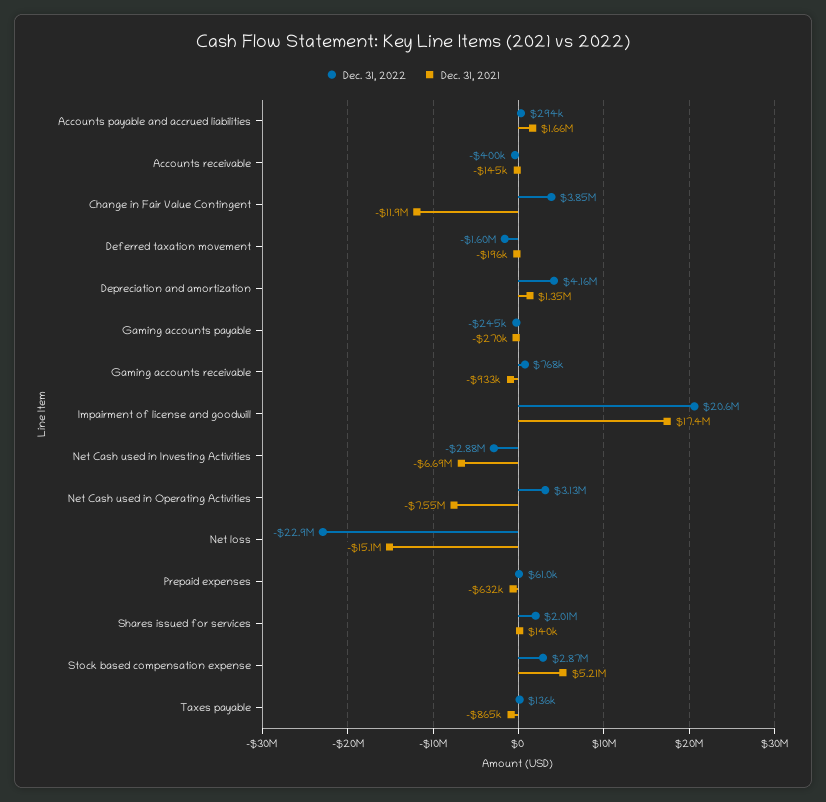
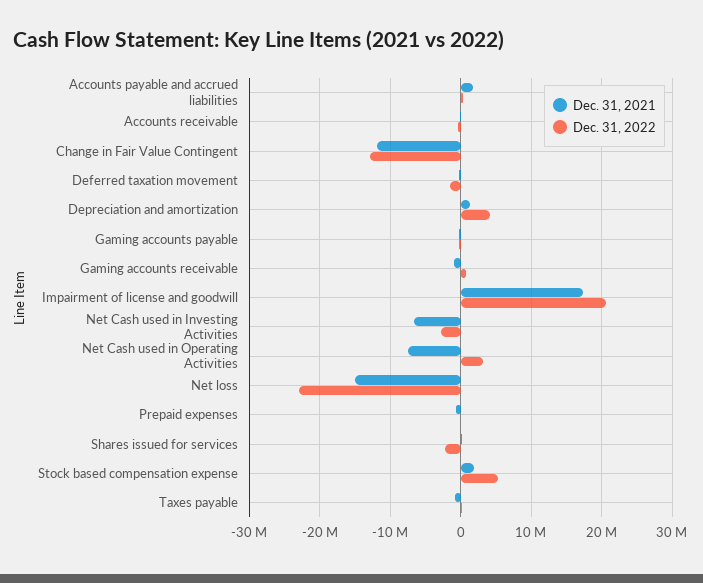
  {
    "Dec. 31, 2022": {
      "Accounts payable and accrued liabilities": 294000,
      "Accounts receivable": -400000,
-     "Change in Fair Value Contingent": 3850000,
+     "Change in Fair Value Contingent": -13000000,
      "Deferred taxation movement": -1600000,
      "Depreciation and amortization": 4160000,
      "Gaming accounts payable": -245000,
      "Gaming accounts receivable": 768000,
      "Impairment of license and goodwill": 20600000,
      "Net Cash used in Investing Activities": -2880000,
      "Net Cash used in Operating Activities": 3130000,
      "Net loss": -22900000,
      "Prepaid expenses": 61000,
-     "Shares issued for services": 2010000,
+     "Shares issued for services": -2000000,
-     "Stock based compensation expense": 2870000,
+     "Stock based compensation expense": 5000000,
      "Taxes payable": 136000
    },
    "Dec. 31, 2021": {
      "Accounts payable and accrued liabilities": 1660000,
      "Accounts receivable": -145000,
      "Change in Fair Value Contingent": -11900000,
      "Deferred taxation movement": -196000,
      "Depreciation and amortization": 1350000,
      "Gaming accounts payable": -270000,
      "Gaming accounts receivable": -933000,
      "Impairment of license and goodwill": 17400000,
      "Net Cash used in Investing Activities": -6690000,
      "Net Cash used in Operating Activities": -7550000,
      "Net loss": -15100000,
      "Prepaid expenses": -632000,
      "Shares issued for services": 140000,
-     "Stock based compensation expense": 5210000,
+     "Stock based compensation expense": 2000000,
      "Taxes payable": -865000
    }
  }

